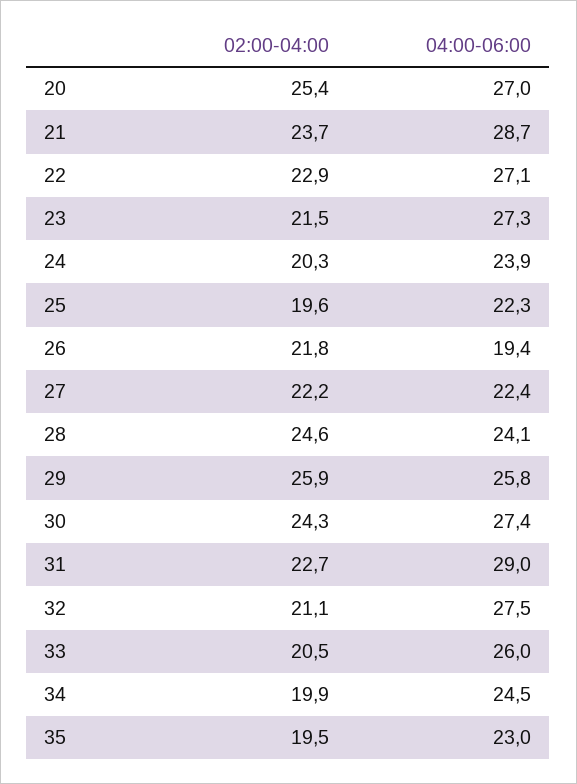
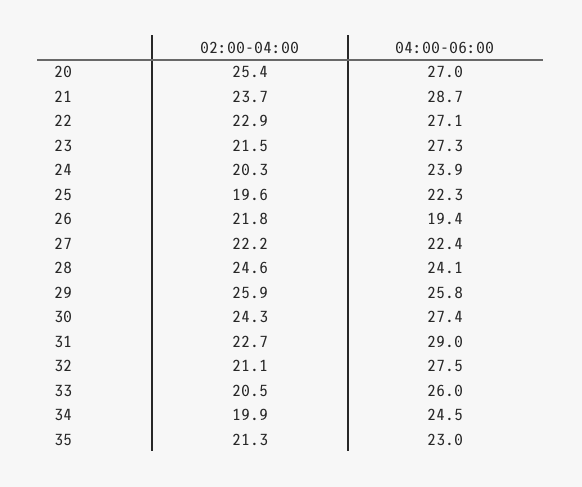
  {
    "02:00-04:00": {
      "20": 25.4,
      "21": 23.7,
      "22": 22.9,
      "23": 21.5,
      "24": 20.3,
      "25": 19.6,
      "26": 21.8,
      "27": 22.2,
      "28": 24.6,
      "29": 25.9,
      "30": 24.3,
      "31": 22.7,
      "32": 21.1,
      "33": 20.5,
      "34": 19.9,
-     "35": 19.5
+     "35": 21.3
    },
    "04:00-06:00": {
      "20": 27,
      "21": 28.7,
      "22": 27.1,
      "23": 27.3,
      "24": 23.9,
      "25": 22.3,
      "26": 19.4,
      "27": 22.4,
      "28": 24.1,
      "29": 25.8,
      "30": 27.4,
      "31": 29,
      "32": 27.5,
      "33": 26,
      "34": 24.5,
      "35": 23
    }
  }

